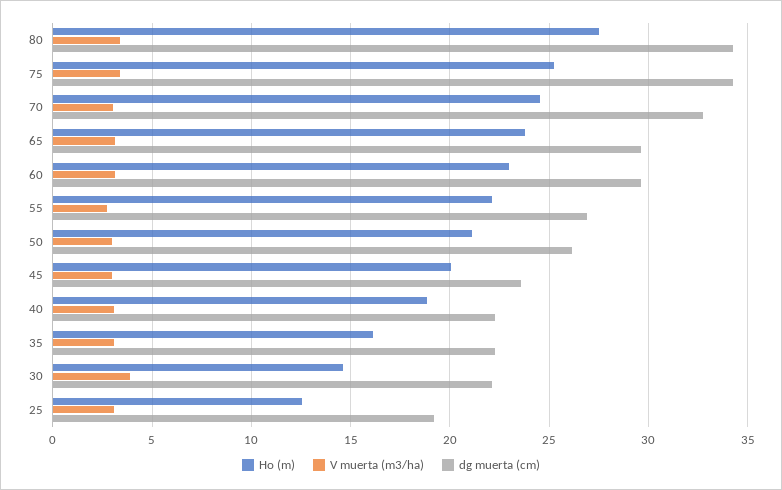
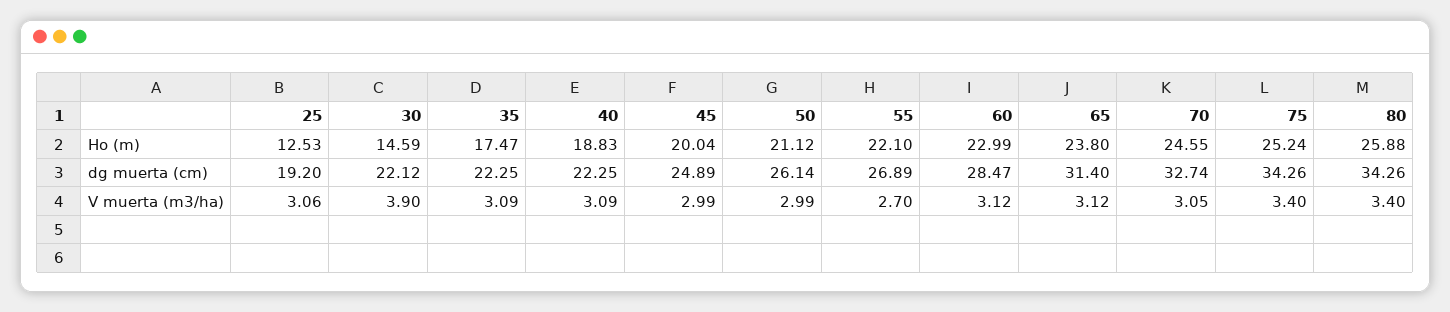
  {
    "Ho (m)": {
-     "80": 27.5,
+     "80": 25.88,
      "75": 25.24,
      "70": 24.55,
      "65": 23.8,
      "60": 22.99,
      "55": 22.1,
      "50": 21.12,
      "45": 20.04,
      "40": 18.83,
-     "35": 16,
+     "35": 17.47,
      "30": 14.59,
      "25": 12.53
    },
    "V muerta (m3/ha)": {
      "80": 3.4,
      "75": 3.4,
      "70": 3.05,
      "65": 3.12,
      "60": 3.12,
      "55": 2.7,
      "50": 2.99,
      "45": 2.99,
      "40": 3.09,
      "35": 3.09,
      "30": 3.9,
      "25": 3.06
    },
    "dg muerta (cm)": {
      "80": 34.26,
      "75": 34.26,
      "70": 32.74,
-     "65": 29.5,
+     "65": 31.4,
-     "60": 29.5,
+     "60": 28.47,
      "55": 26.89,
      "50": 26.14,
-     "45": 23.5,
+     "45": 24.89,
      "40": 22.25,
      "35": 22.25,
      "30": 22.12,
      "25": 19.2
    }
  }

